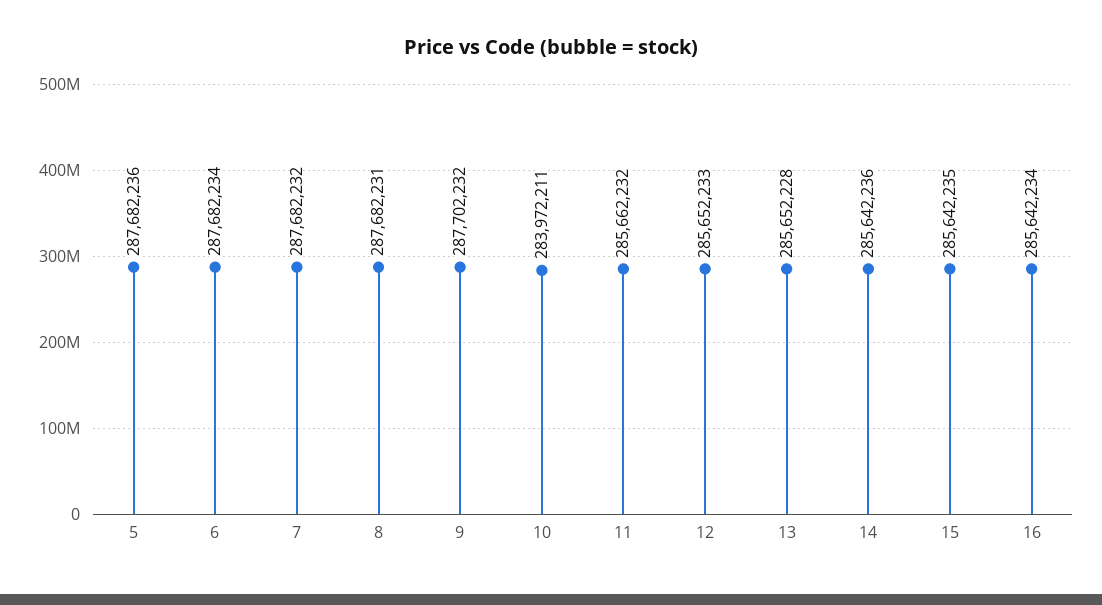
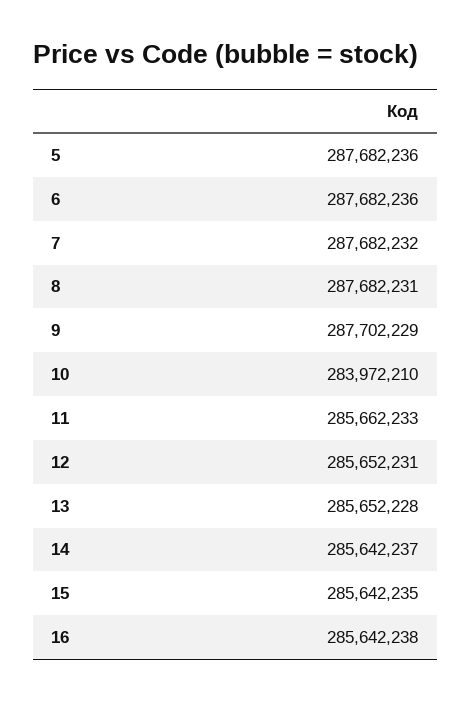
  {
    "5": 287682236,
-   "6": 287682234,
+   "6": 287682236,
    "7": 287682232,
    "8": 287682231,
-   "9": 287702232,
+   "9": 287702229,
-   "10": 283972211,
+   "10": 283972210,
-   "11": 285662232,
+   "11": 285662233,
-   "12": 285652233,
+   "12": 285652231,
    "13": 285652228,
-   "14": 285642236,
+   "14": 285642237,
    "15": 285642235,
-   "16": 285642234
+   "16": 285642238
  }

